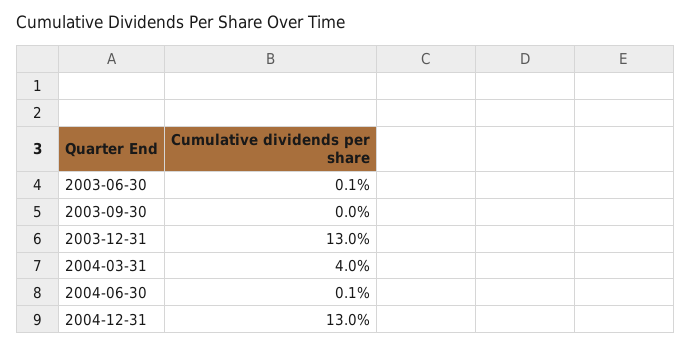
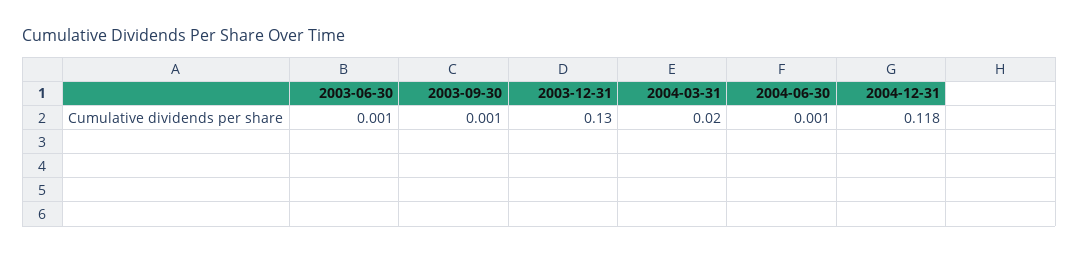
  {
    "2003-06-30": 0.001,
-   "2003-09-30": 0,
+   "2003-09-30": 0.001,
    "2003-12-31": 0.13,
-   "2004-03-31": 0.04,
+   "2004-03-31": 0.02,
    "2004-06-30": 0.001,
-   "2004-12-31": 0.13
+   "2004-12-31": 0.118
  }

